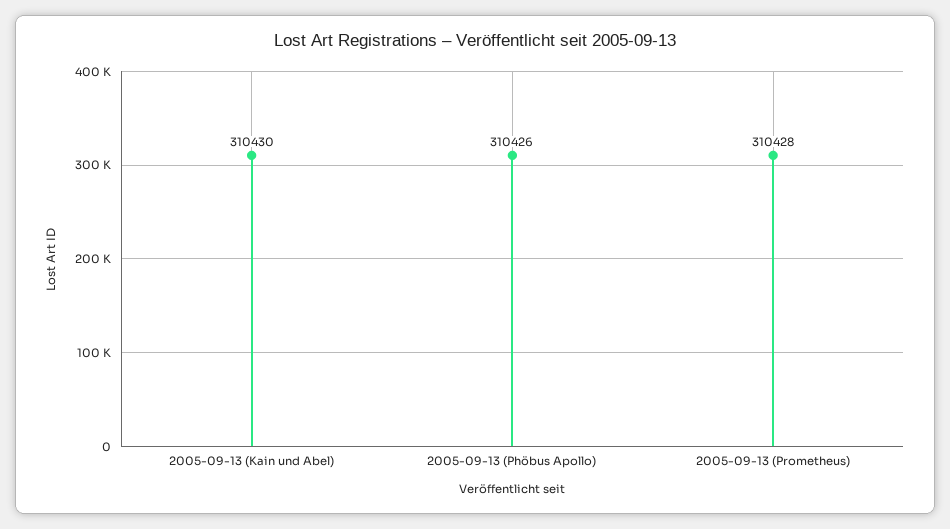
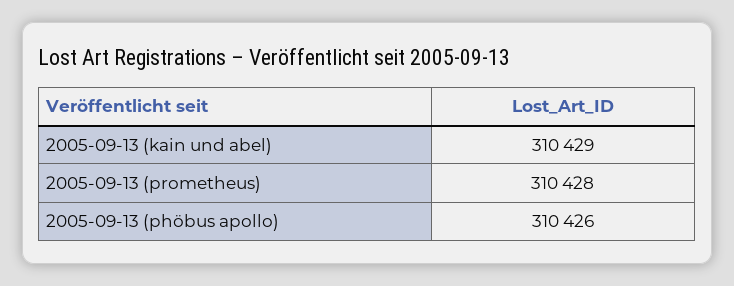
  {
-   "2005-09-13 (Kain und Abel)": 310430,
+   "2005-09-13 (Kain und Abel)": 310429,
    "2005-09-13 (Phöbus Apollo)": 310426,
    "2005-09-13 (Prometheus)": 310428
  }

